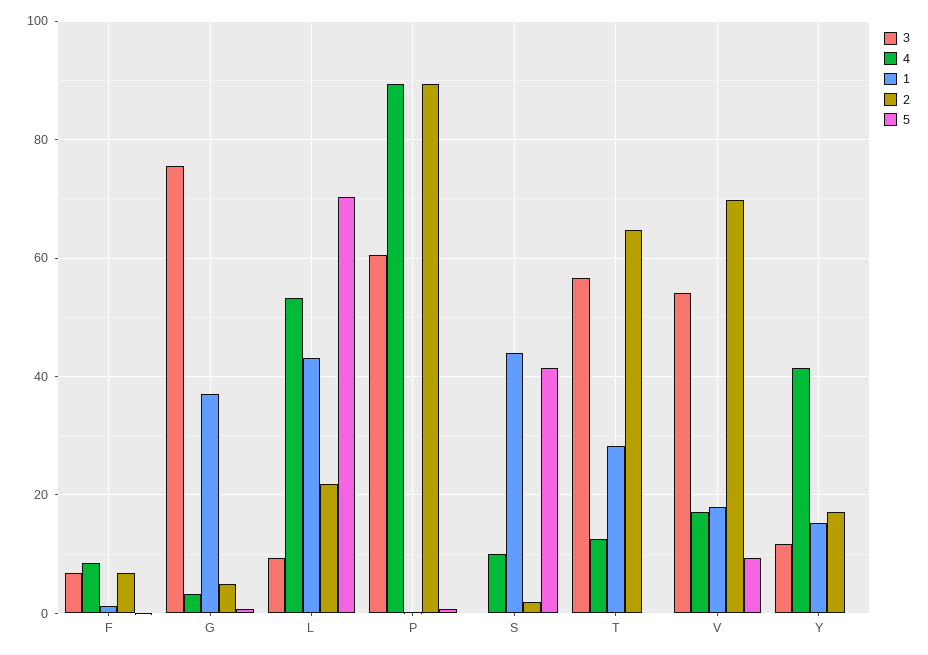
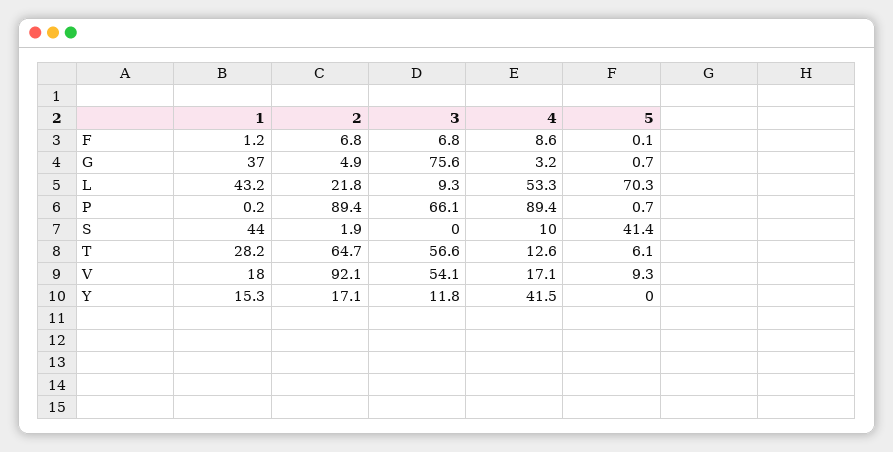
  {
    "3": {
      "F": 6.8,
      "G": 75.6,
      "L": 9.3,
-     "P": 60,
+     "P": 66.1,
      "S": 0,
      "T": 56.6,
      "V": 54.1,
      "Y": 11.8
    },
    "4": {
      "F": 8.6,
      "G": 3.2,
      "L": 53.3,
      "P": 89.4,
      "S": 10,
      "T": 12.6,
      "V": 17.1,
      "Y": 41.5
    },
    "1": {
      "F": 1.2,
      "G": 37,
      "L": 43.2,
      "P": 0.2,
      "S": 44,
      "T": 28.2,
      "V": 18,
      "Y": 15.3
    },
    "2": {
      "F": 6.8,
      "G": 4.9,
      "L": 21.8,
      "P": 89.4,
      "S": 1.9,
      "T": 64.7,
-     "V": 70,
+     "V": 92.1,
      "Y": 17.1
    },
    "5": {
      "F": 0.1,
      "G": 0.7,
      "L": 70.3,
      "P": 0.7,
      "S": 41.4,
-     "T": 0,
+     "T": 6.1,
      "V": 9.3,
      "Y": 0
    }
  }

